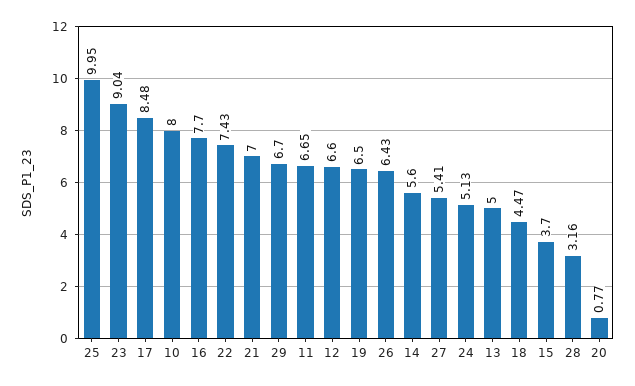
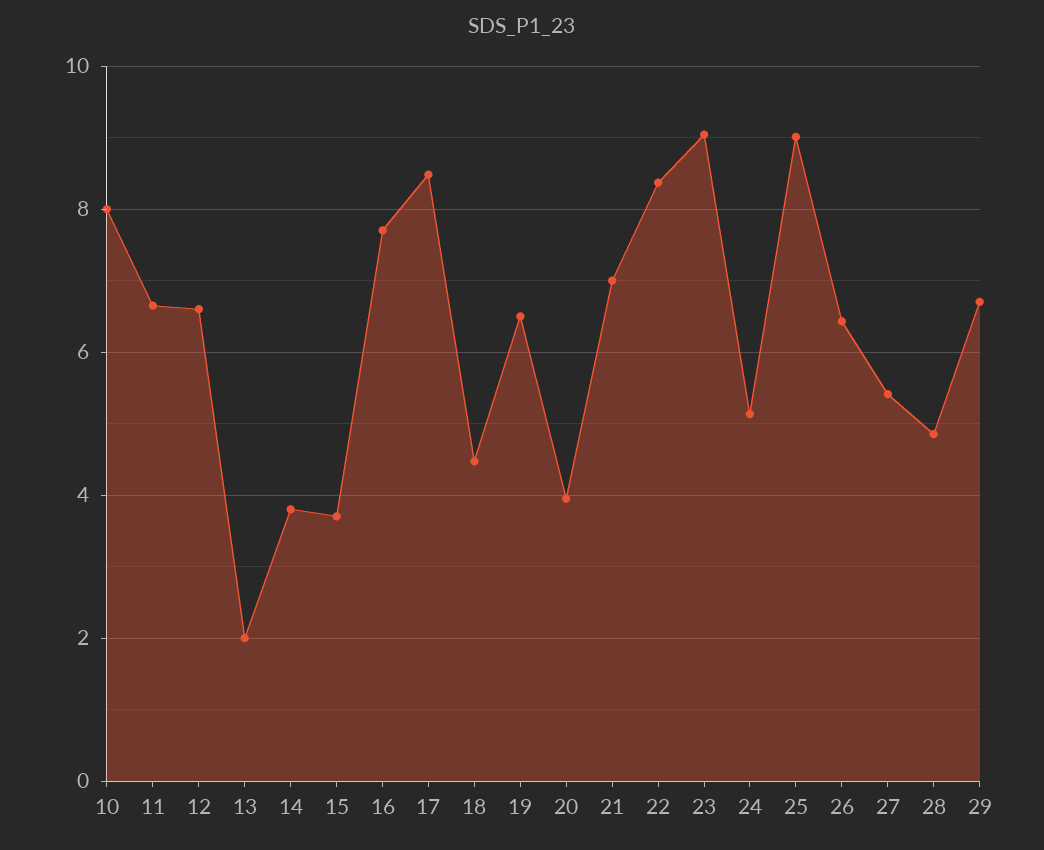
  {
-   "25": 9.95,
+   "25": 9,
    "23": 9.04,
    "17": 8.48,
    "10": 8,
    "16": 7.7,
-   "22": 7.43,
+   "22": 8.4,
    "21": 7,
    "29": 6.7,
    "11": 6.65,
    "12": 6.6,
    "19": 6.5,
    "26": 6.43,
-   "14": 5.6,
+   "14": 3.8,
    "27": 5.41,
    "24": 5.13,
-   "13": 5,
+   "13": 2,
    "18": 4.47,
    "15": 3.7,
-   "28": 3.16,
+   "28": 4.8,
-   "20": 0.77
+   "20": 4
  }

